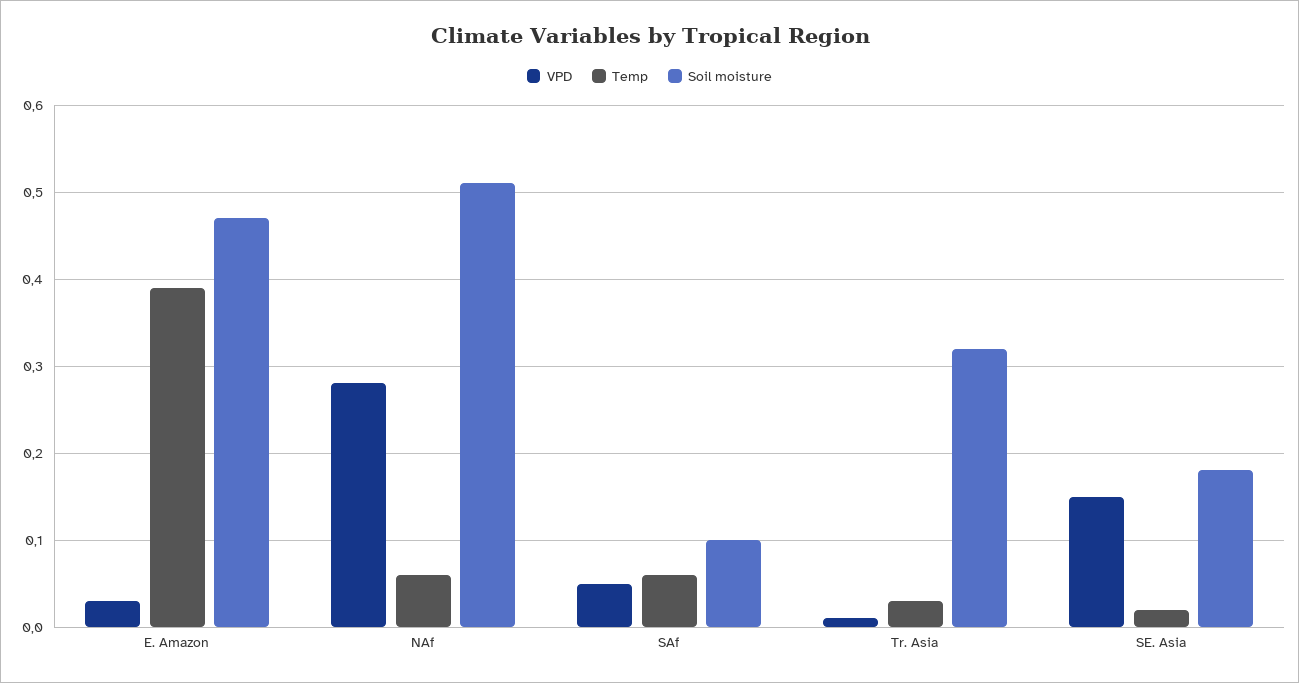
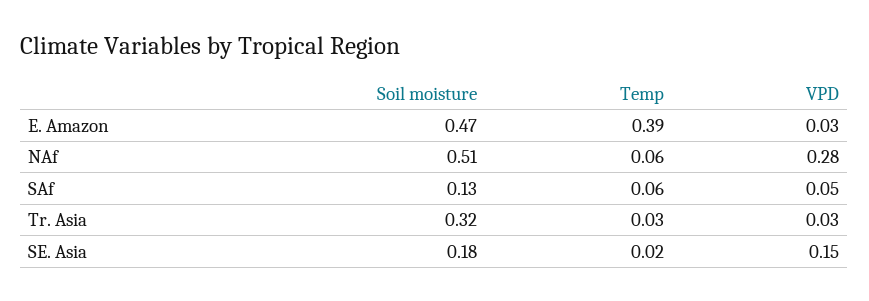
  {
    "VPD": {
      "E. Amazon": 0.03,
      "NAf": 0.28,
      "SAf": 0.05,
-     "Tr. Asia": 0.01,
+     "Tr. Asia": 0.03,
      "SE. Asia": 0.15
    },
    "Temp": {
      "E. Amazon": 0.39,
      "NAf": 0.06,
      "SAf": 0.06,
      "Tr. Asia": 0.03,
      "SE. Asia": 0.02
    },
    "Soil moisture": {
      "E. Amazon": 0.47,
      "NAf": 0.51,
-     "SAf": 0.1,
+     "SAf": 0.13,
      "Tr. Asia": 0.32,
      "SE. Asia": 0.18
    }
  }

